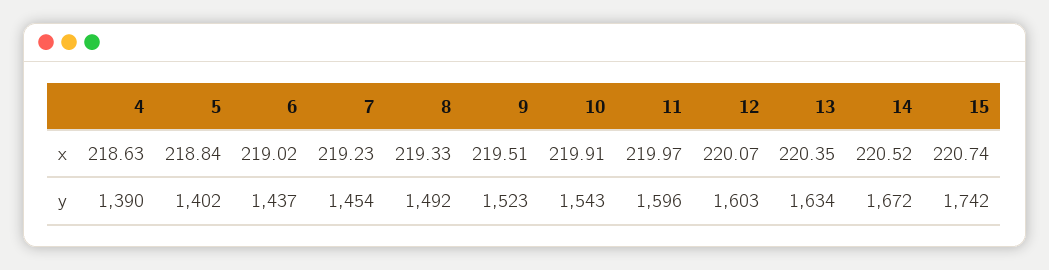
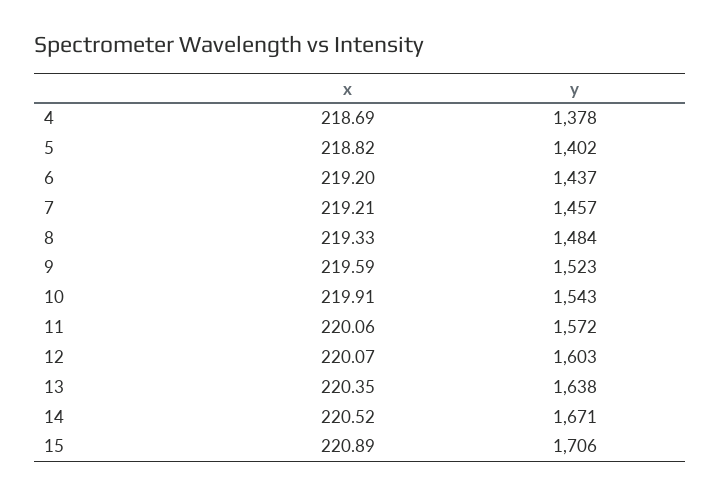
  {
    "4": {
-     "x": 218.63,
+     "x": 218.69,
-     "y": 1390
+     "y": 1378
    },
    "5": {
-     "x": 218.84,
+     "x": 218.82,
      "y": 1402
    },
    "6": {
-     "x": 219.02,
+     "x": 219.2,
      "y": 1437
    },
    "7": {
-     "x": 219.23,
+     "x": 219.21,
-     "y": 1454
+     "y": 1457
    },
    "8": {
      "x": 219.33,
-     "y": 1492
+     "y": 1484
    },
    "9": {
-     "x": 219.51,
+     "x": 219.59,
      "y": 1523
    },
    "10": {
      "x": 219.91,
      "y": 1543
    },
    "11": {
-     "x": 219.97,
+     "x": 220.06,
-     "y": 1596
+     "y": 1572
    },
    "12": {
      "x": 220.07,
      "y": 1603
    },
    "13": {
      "x": 220.35,
-     "y": 1634
+     "y": 1638
    },
    "14": {
      "x": 220.52,
-     "y": 1672
+     "y": 1671
    },
    "15": {
-     "x": 220.74,
+     "x": 220.89,
-     "y": 1742
+     "y": 1706
    }
  }

